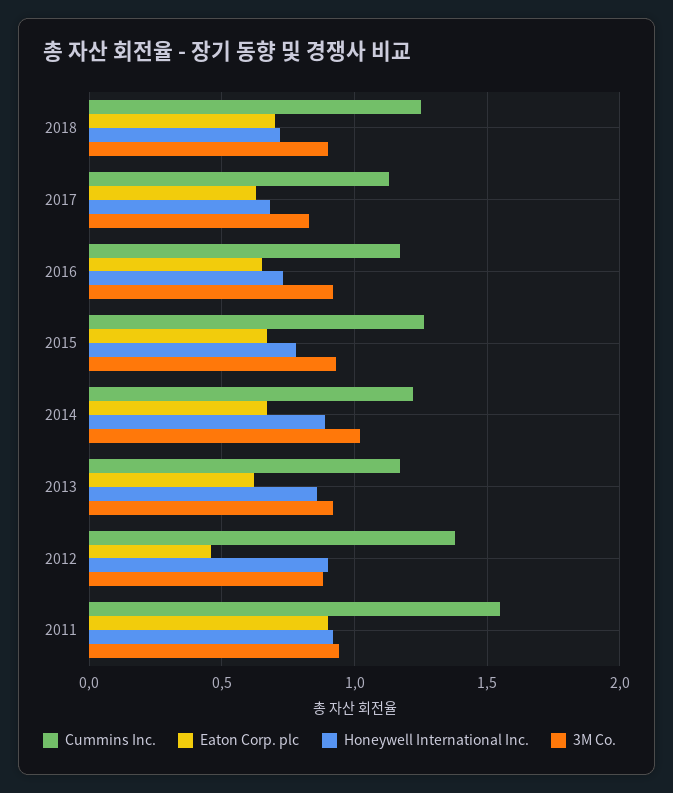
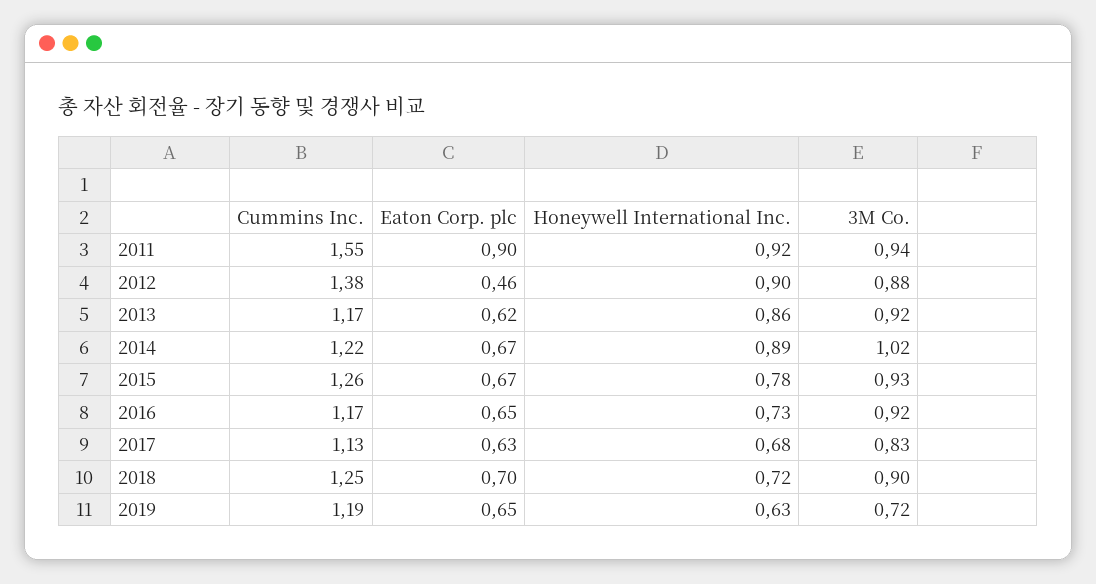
  {
    "Cummins Inc.": {
      "2018": 1.25,
      "2017": 1.13,
      "2016": 1.17,
      "2015": 1.26,
      "2014": 1.22,
      "2013": 1.17,
      "2012": 1.38,
-     "2011": 1.55
+     "2011": 1.55,
+     "2019": 1.19
    },
    "Eaton Corp. plc": {
      "2018": 0.7,
      "2017": 0.63,
      "2016": 0.65,
      "2015": 0.67,
      "2014": 0.67,
      "2013": 0.62,
      "2012": 0.46,
-     "2011": 0.9
+     "2011": 0.9,
+     "2019": 0.65
    },
    "Honeywell International Inc.": {
      "2018": 0.72,
      "2017": 0.68,
      "2016": 0.73,
      "2015": 0.78,
      "2014": 0.89,
      "2013": 0.86,
      "2012": 0.9,
-     "2011": 0.92
+     "2011": 0.92,
+     "2019": 0.63
    },
    "3M Co.": {
      "2018": 0.9,
      "2017": 0.83,
      "2016": 0.92,
      "2015": 0.93,
      "2014": 1.02,
      "2013": 0.92,
      "2012": 0.88,
-     "2011": 0.94
+     "2011": 0.94,
+     "2019": 0.72
    }
  }

